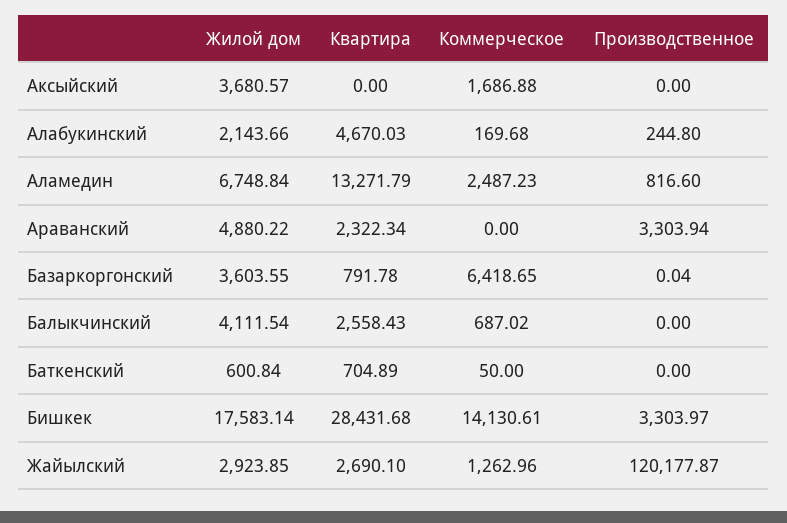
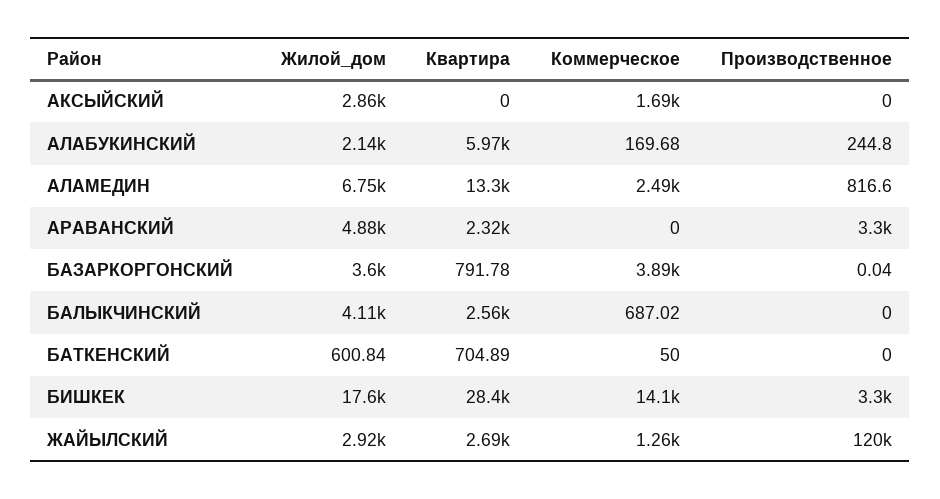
  {
    "Жилой дом": {
-     "Аксыйский": 3680.57,
+     "Аксыйский": 2860,
      "Алабукинский": 2143.66,
      "Аламедин": 6748.84,
      "Араванский": 4880.22,
      "Базаркоргонский": 3603.55,
      "Балыкчинский": 4111.54,
      "Баткенский": 600.84,
      "Бишкек": 17583.14,
      "Жайылский": 2923.85
    },
    "Квартира": {
      "Аксыйский": 0,
-     "Алабукинский": 4670.03,
+     "Алабукинский": 5970,
      "Аламедин": 13271.79,
      "Араванский": 2322.34,
      "Базаркоргонский": 791.78,
      "Балыкчинский": 2558.43,
      "Баткенский": 704.89,
      "Бишкек": 28431.68,
      "Жайылский": 2690.1
    },
    "Коммерческое": {
      "Аксыйский": 1686.88,
      "Алабукинский": 169.68,
      "Аламедин": 2487.23,
      "Араванский": 0,
-     "Базаркоргонский": 6418.65,
+     "Базаркоргонский": 3890,
      "Балыкчинский": 687.02,
      "Баткенский": 50,
      "Бишкек": 14130.61,
      "Жайылский": 1262.96
    },
    "Производственное": {
      "Аксыйский": 0,
      "Алабукинский": 244.8,
      "Аламедин": 816.6,
      "Араванский": 3303.94,
      "Базаркоргонский": 0.04,
      "Балыкчинский": 0,
      "Баткенский": 0,
      "Бишкек": 3303.97,
      "Жайылский": 120177.87
    }
  }

